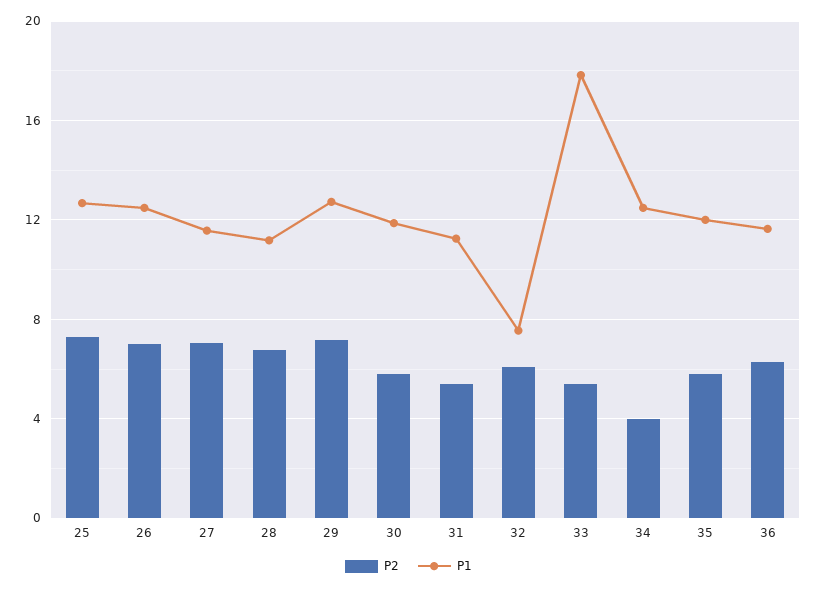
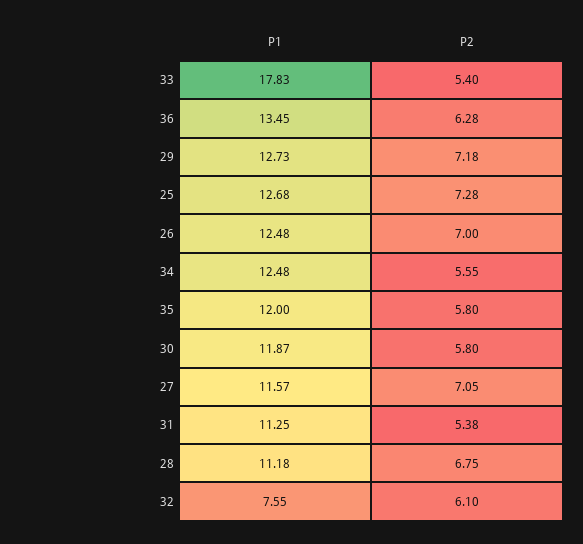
  {
    "P2": {
      "25": 7.28,
      "26": 7,
      "27": 7.05,
      "28": 6.75,
      "29": 7.18,
      "30": 5.8,
      "31": 5.38,
      "32": 6.1,
      "33": 5.4,
-     "34": 4,
+     "34": 5.55,
      "35": 5.8,
      "36": 6.28
    },
    "P1": {
      "25": 12.68,
      "26": 12.48,
      "27": 11.57,
      "28": 11.18,
      "29": 12.73,
      "30": 11.87,
      "31": 11.25,
      "32": 7.55,
      "33": 17.83,
      "34": 12.48,
      "35": 12,
-     "36": 11.5
+     "36": 13.45
    }
  }

